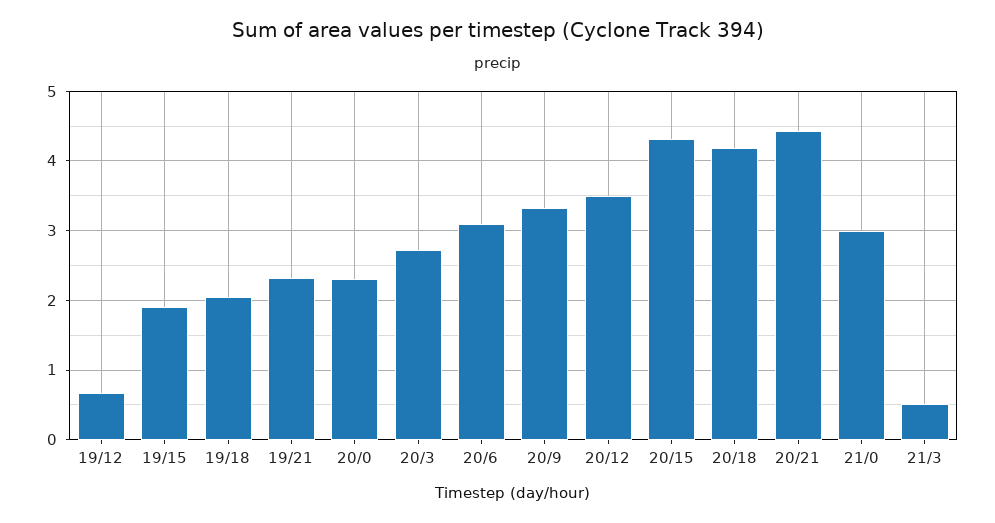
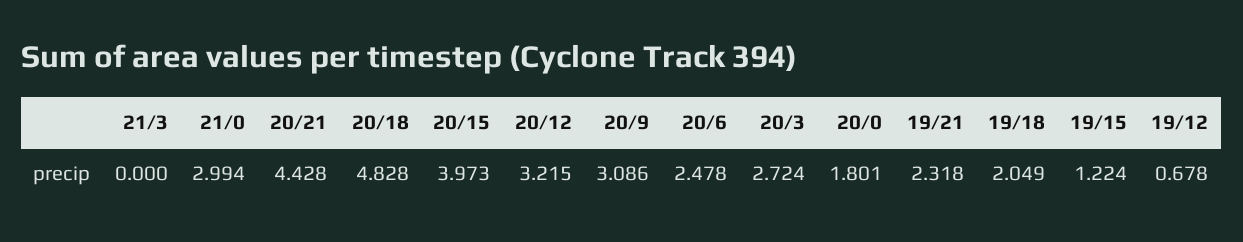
  {
    "19/12": 0.678,
-   "19/15": 1.9,
+   "19/15": 1.224,
    "19/18": 2.049,
    "19/21": 2.318,
-   "20/0": 2.3,
+   "20/0": 1.801,
    "20/3": 2.724,
-   "20/6": 3.1,
+   "20/6": 2.478,
-   "20/9": 3.3,
+   "20/9": 3.086,
-   "20/12": 3.5,
+   "20/12": 3.215,
-   "20/15": 4.3,
+   "20/15": 3.973,
-   "20/18": 4.2,
+   "20/18": 4.828,
    "20/21": 4.428,
    "21/0": 2.994,
-   "21/3": 0.5
+   "21/3": 0
  }

